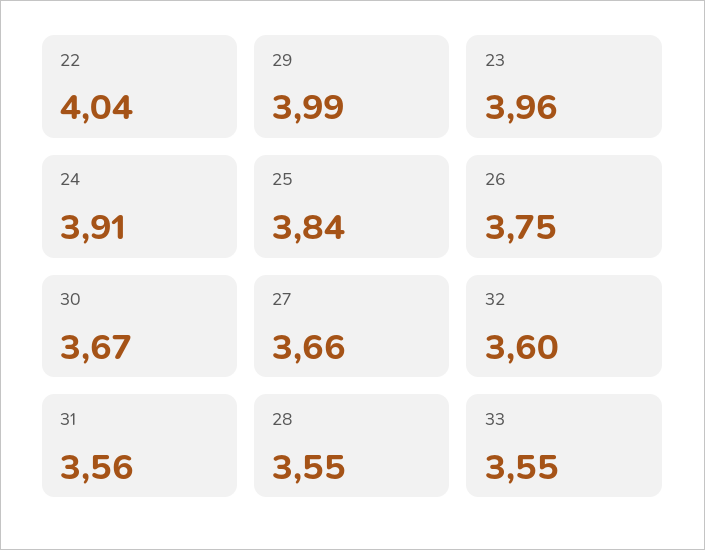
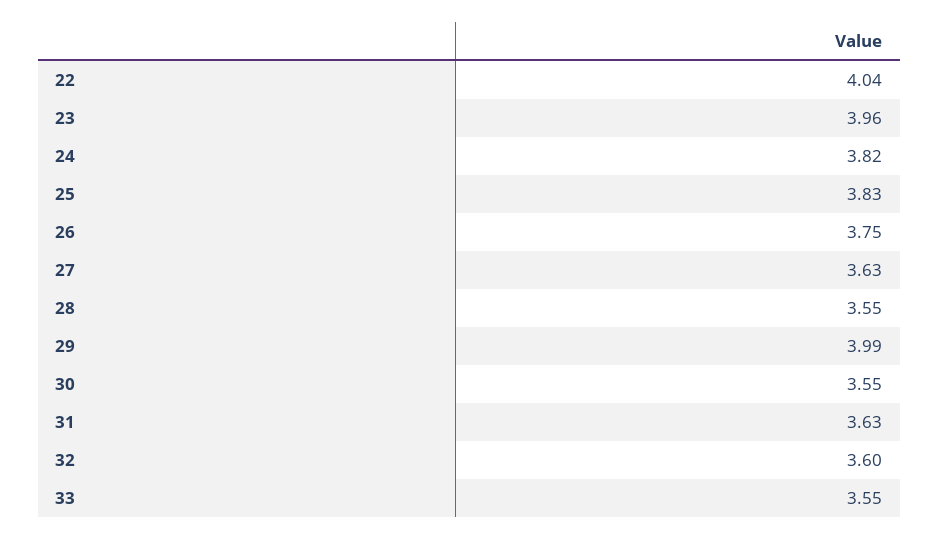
  {
    "22": 4.04,
    "29": 3.99,
    "23": 3.96,
-   "24": 3.91,
+   "24": 3.82,
-   "25": 3.84,
+   "25": 3.83,
    "26": 3.75,
-   "30": 3.67,
+   "30": 3.55,
-   "27": 3.66,
+   "27": 3.63,
    "32": 3.6,
-   "31": 3.56,
+   "31": 3.63,
    "28": 3.55,
    "33": 3.55
  }

